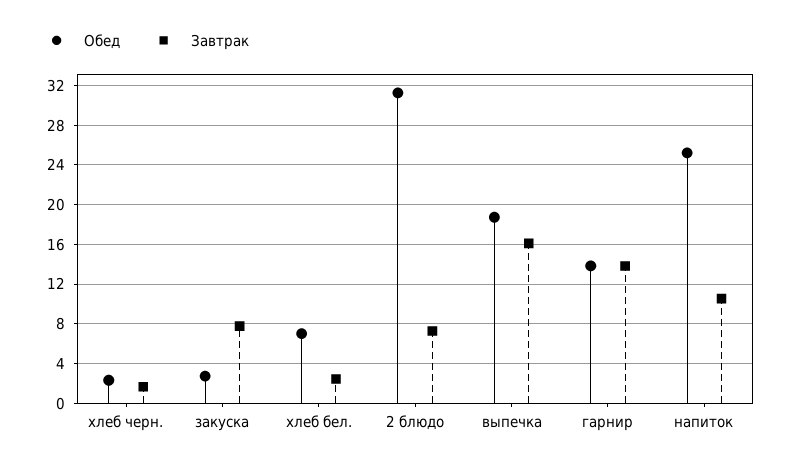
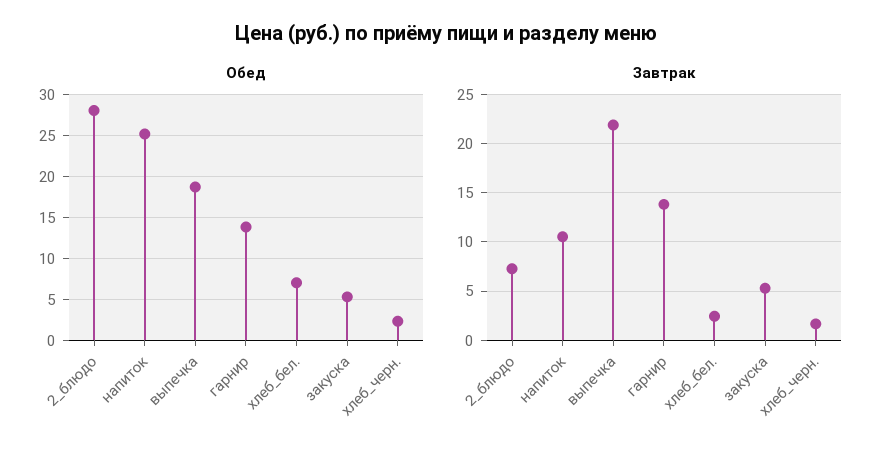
  {
    "Обед": {
      "хлеб черн.": 2,
-     "закуска": 3,
+     "закуска": 5,
      "хлеб бел.": 7,
-     "2 блюдо": 31,
+     "2 блюдо": 28,
      "выпечка": 19,
      "гарнир": 14,
      "напиток": 25
    },
    "Завтрак": {
      "хлеб черн.": 2,
-     "закуска": 8,
+     "закуска": 5,
      "хлеб бел.": 2,
      "2 блюдо": 7,
-     "выпечка": 16,
+     "выпечка": 22,
      "гарнир": 14,
      "напиток": 11
    }
  }

